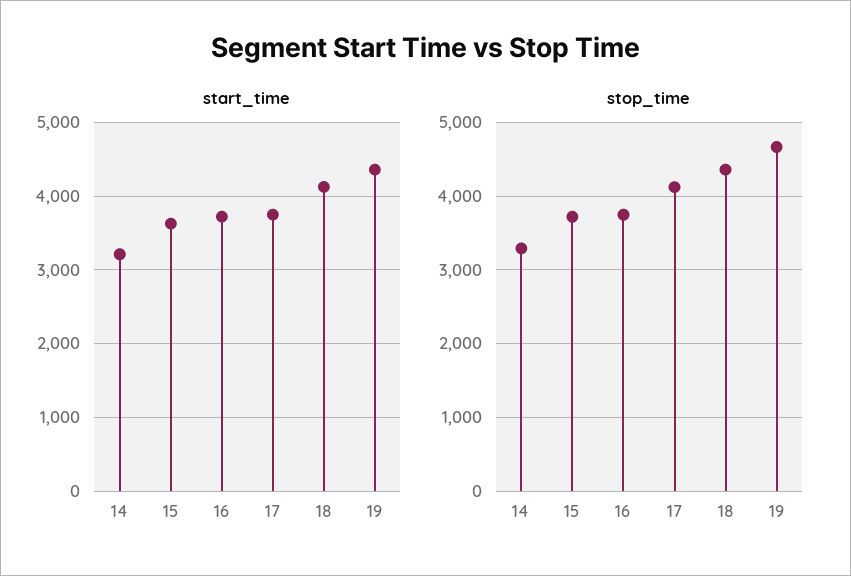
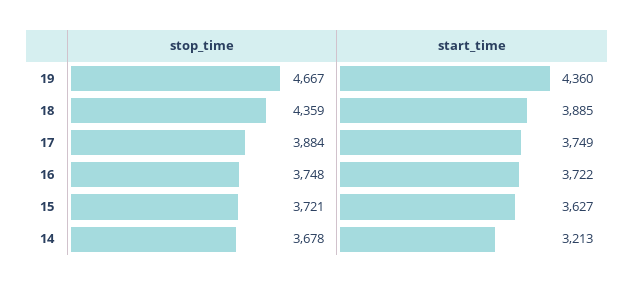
  {
    "start_time": {
      "14": 3213,
      "15": 3627,
      "16": 3722,
      "17": 3749,
-     "18": 4100,
+     "18": 3885,
      "19": 4360
    },
    "stop_time": {
-     "14": 3300,
+     "14": 3678,
      "15": 3721,
      "16": 3748,
-     "17": 4100,
+     "17": 3884,
      "18": 4359,
      "19": 4667
    }
  }

